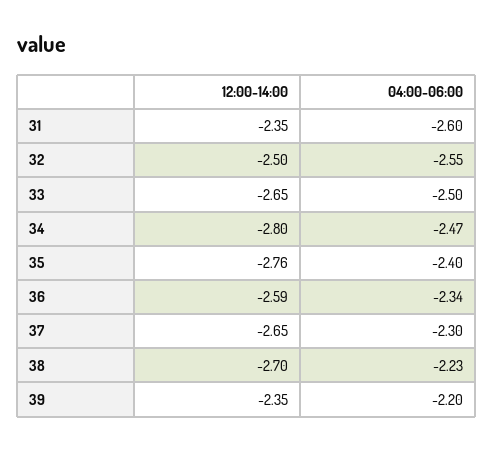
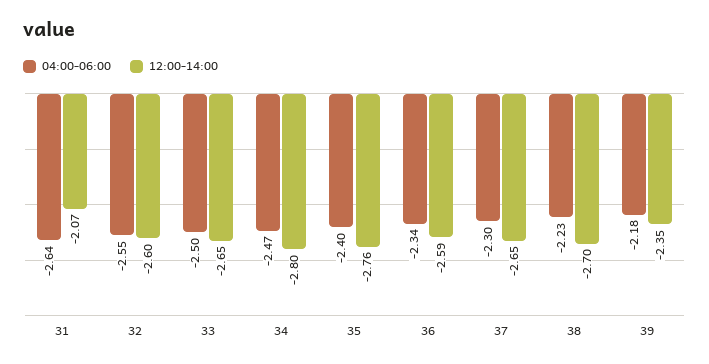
  {
    "12:00-14:00": {
-     "31": -2.35,
+     "31": -2.07,
-     "32": -2.5,
+     "32": -2.6,
      "33": -2.65,
      "34": -2.8,
      "35": -2.76,
      "36": -2.59,
      "37": -2.65,
      "38": -2.7,
      "39": -2.35
    },
    "04:00-06:00": {
-     "31": -2.6,
+     "31": -2.64,
      "32": -2.55,
      "33": -2.5,
      "34": -2.47,
      "35": -2.4,
      "36": -2.34,
      "37": -2.3,
      "38": -2.23,
-     "39": -2.2
+     "39": -2.18
    }
  }

